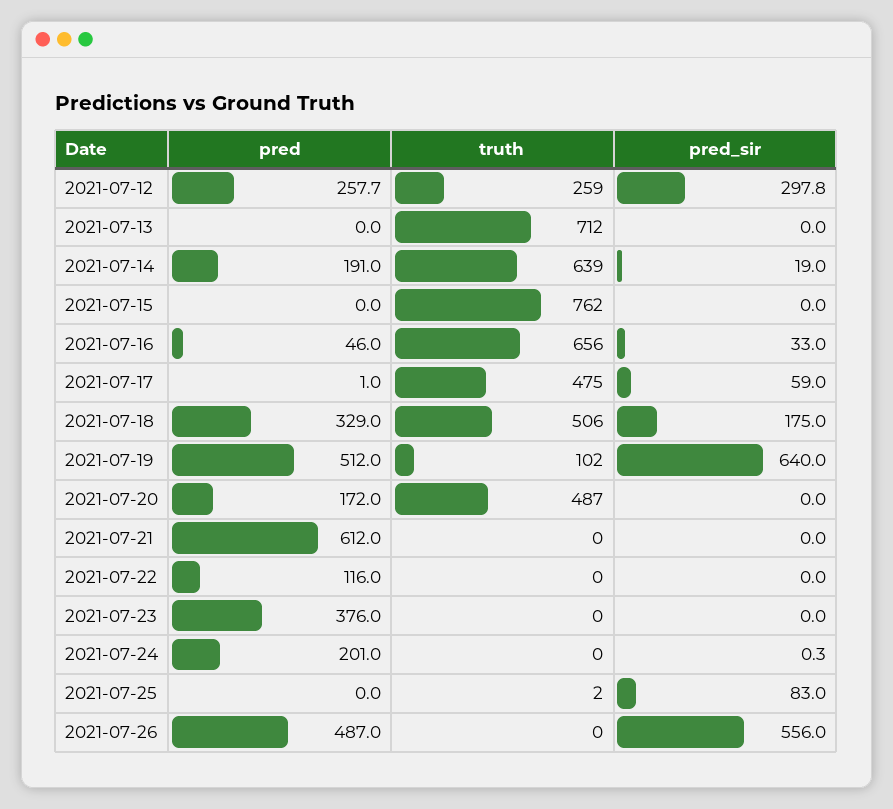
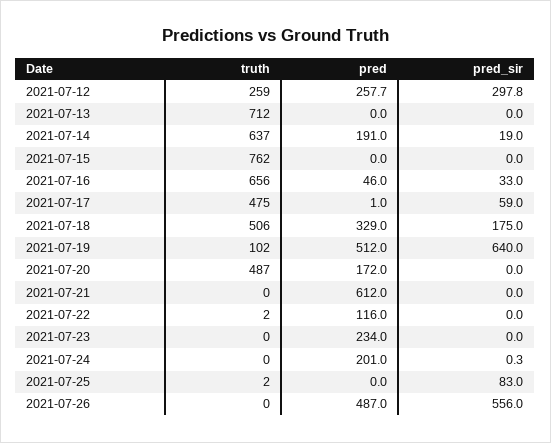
  {
    "pred": {
      "2021-07-12": 257.7,
      "2021-07-13": 0,
      "2021-07-14": 191,
      "2021-07-15": 0,
      "2021-07-16": 46,
      "2021-07-17": 1,
      "2021-07-18": 329,
      "2021-07-19": 512,
      "2021-07-20": 172,
      "2021-07-21": 612,
      "2021-07-22": 116,
-     "2021-07-23": 376,
+     "2021-07-23": 234,
      "2021-07-24": 201,
      "2021-07-25": 0,
      "2021-07-26": 487
    },
    "truth": {
      "2021-07-12": 259,
      "2021-07-13": 712,
-     "2021-07-14": 639,
+     "2021-07-14": 637,
      "2021-07-15": 762,
      "2021-07-16": 656,
      "2021-07-17": 475,
      "2021-07-18": 506,
      "2021-07-19": 102,
      "2021-07-20": 487,
      "2021-07-21": 0,
-     "2021-07-22": 0,
+     "2021-07-22": 2,
      "2021-07-23": 0,
      "2021-07-24": 0,
      "2021-07-25": 2,
      "2021-07-26": 0
    },
    "pred_sir": {
      "2021-07-12": 297.8,
      "2021-07-13": 0,
      "2021-07-14": 19,
      "2021-07-15": 0,
      "2021-07-16": 33,
      "2021-07-17": 59,
      "2021-07-18": 175,
      "2021-07-19": 640,
      "2021-07-20": 0,
      "2021-07-21": 0,
      "2021-07-22": 0,
      "2021-07-23": 0,
      "2021-07-24": 0.3,
      "2021-07-25": 83,
      "2021-07-26": 556
    }
  }

